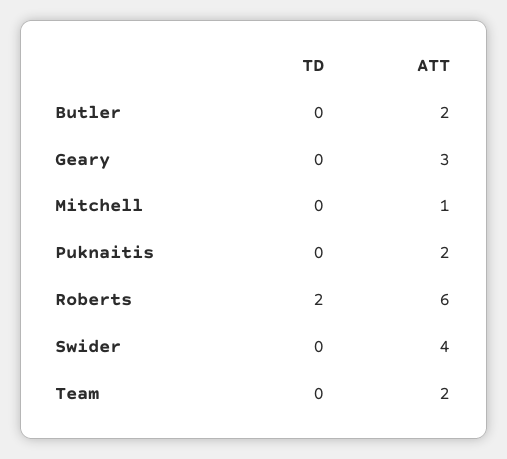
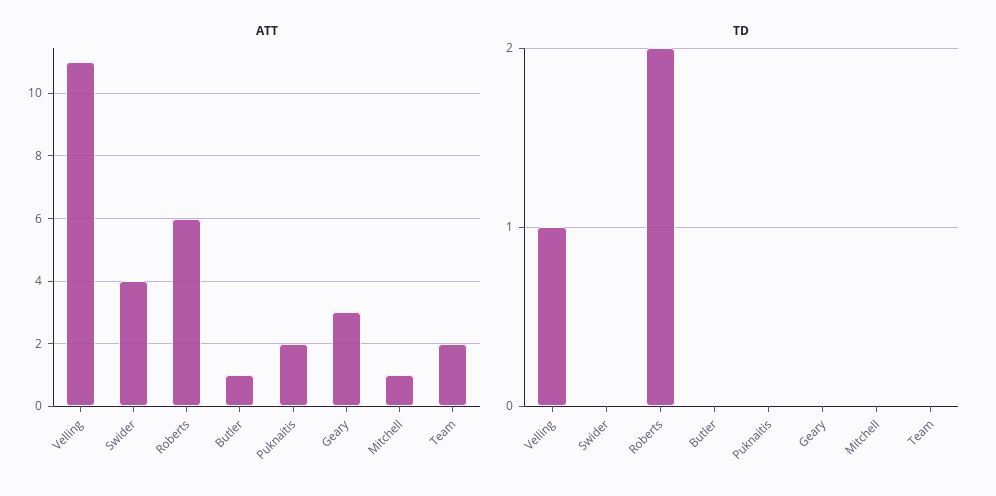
  {
    "TD": {
      "Butler": 0,
      "Geary": 0,
      "Mitchell": 0,
      "Puknaitis": 0,
      "Roberts": 2,
      "Swider": 0,
-     "Team": 0
+     "Team": 0,
+     "Velling": 1
    },
    "ATT": {
-     "Butler": 2,
+     "Butler": 1,
      "Geary": 3,
      "Mitchell": 1,
      "Puknaitis": 2,
      "Roberts": 6,
      "Swider": 4,
-     "Team": 2
+     "Team": 2,
+     "Velling": 11
    }
  }

